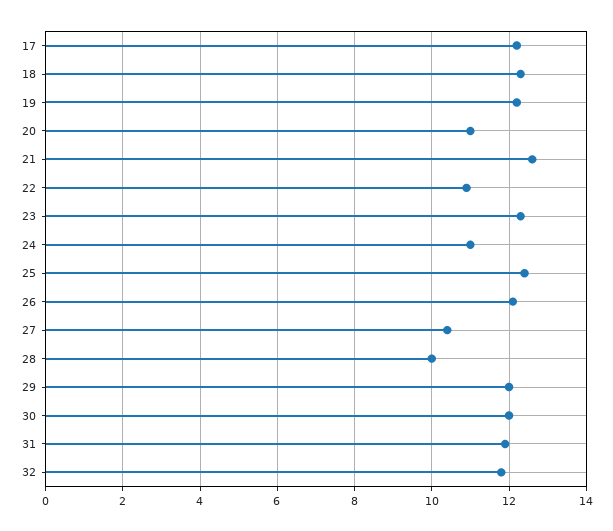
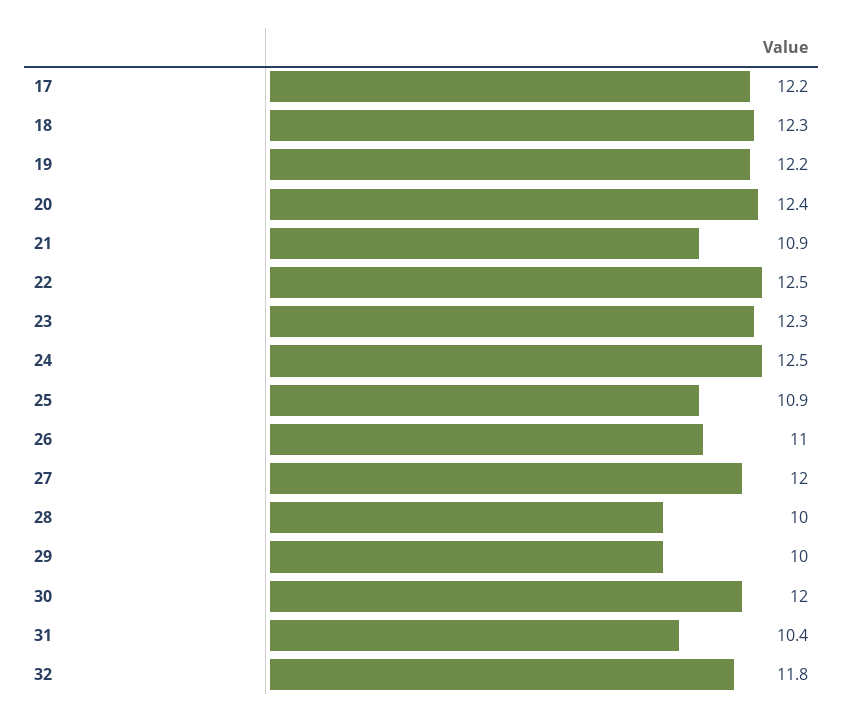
  {
    "17": 12.2,
    "18": 12.3,
    "19": 12.2,
-   "20": 11,
+   "20": 12.4,
-   "21": 12.5,
+   "21": 10.9,
-   "22": 11,
+   "22": 12.5,
    "23": 12.3,
-   "24": 11,
+   "24": 12.5,
-   "25": 12.5,
+   "25": 10.9,
-   "26": 12,
+   "26": 11,
-   "27": 10.5,
+   "27": 12,
    "28": 10,
-   "29": 12,
+   "29": 10,
    "30": 12,
-   "31": 12,
+   "31": 10.4,
    "32": 11.8
  }

